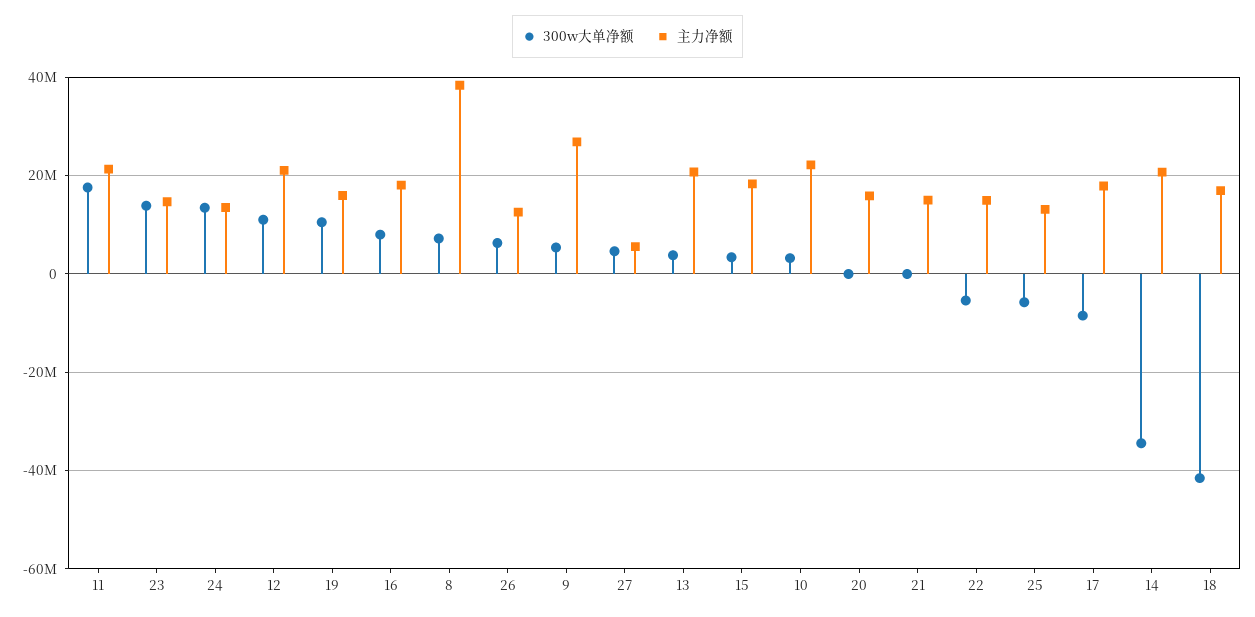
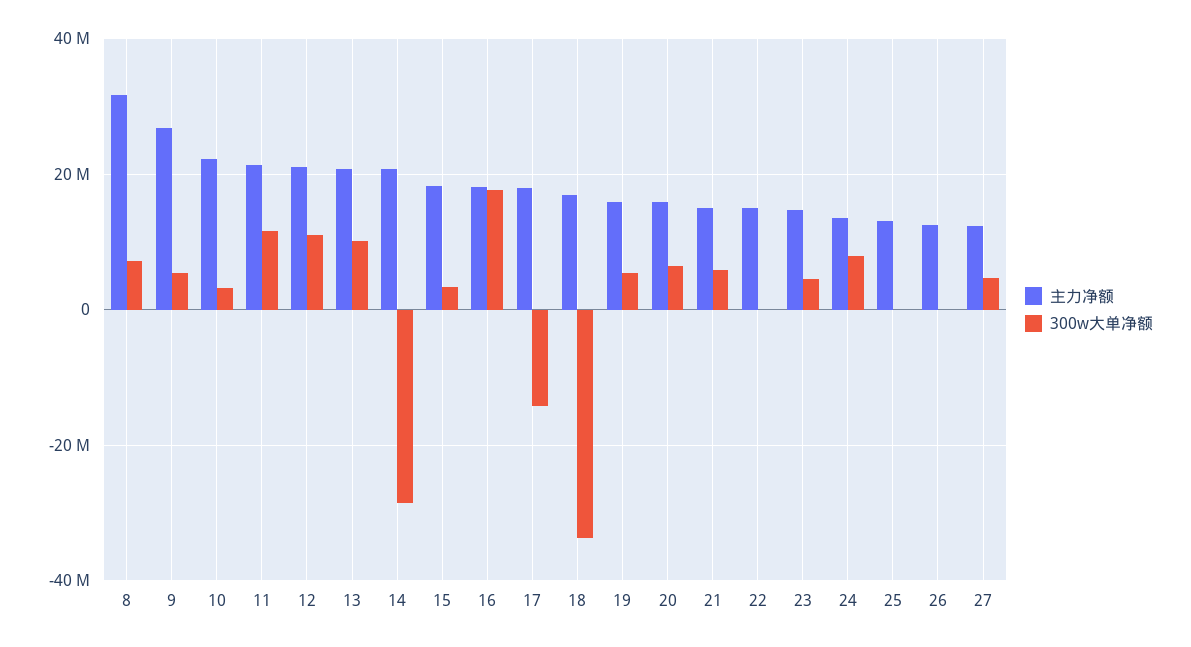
  {
    "300w大单净额": {
-     "11": 18000000,
+     "11": 12000000,
-     "23": 14000000,
+     "23": 4000000,
-     "24": 14000000,
+     "24": 8000000,
      "12": 12000000,
-     "19": 10000000,
+     "19": 6000000,
-     "16": 8000000,
+     "16": 18000000,
      "8": 8000000,
-     "26": 6000000,
+     "26": 0,
      "9": 6000000,
      "27": 4000000,
-     "13": 4000000,
+     "13": 10000000,
      "15": 4000000,
      "10": 4000000,
-     "20": 0,
+     "20": 6000000,
-     "21": 0,
+     "21": 6000000,
-     "22": -6000000,
+     "22": 0,
-     "25": -6000000,
+     "25": 0,
-     "17": -8000000,
+     "17": -14000000,
-     "14": -34000000,
+     "14": -28000000,
-     "18": -42000000
+     "18": -34000000
    },
    "主力净额": {
      "11": 22000000,
      "23": 14000000,
      "24": 14000000,
      "12": 22000000,
      "19": 16000000,
      "16": 18000000,
-     "8": 38000000,
+     "8": 32000000,
      "26": 12000000,
      "9": 26000000,
-     "27": 6000000,
+     "27": 12000000,
      "13": 20000000,
      "15": 18000000,
      "10": 22000000,
      "20": 16000000,
      "21": 16000000,
      "22": 14000000,
      "25": 14000000,
      "17": 18000000,
      "14": 20000000,
      "18": 16000000
    }
  }

